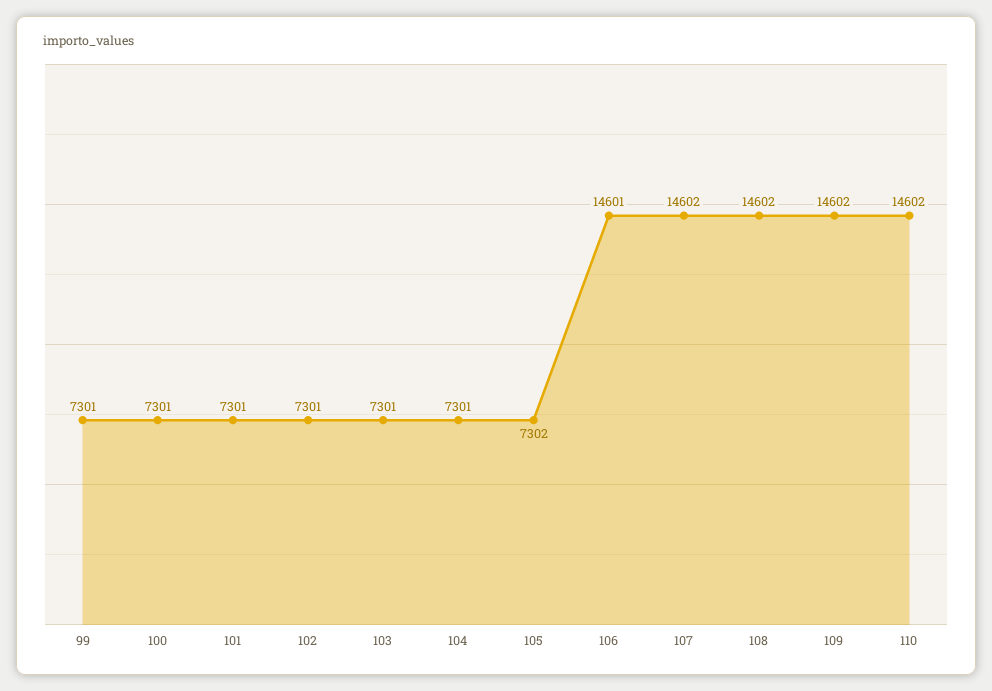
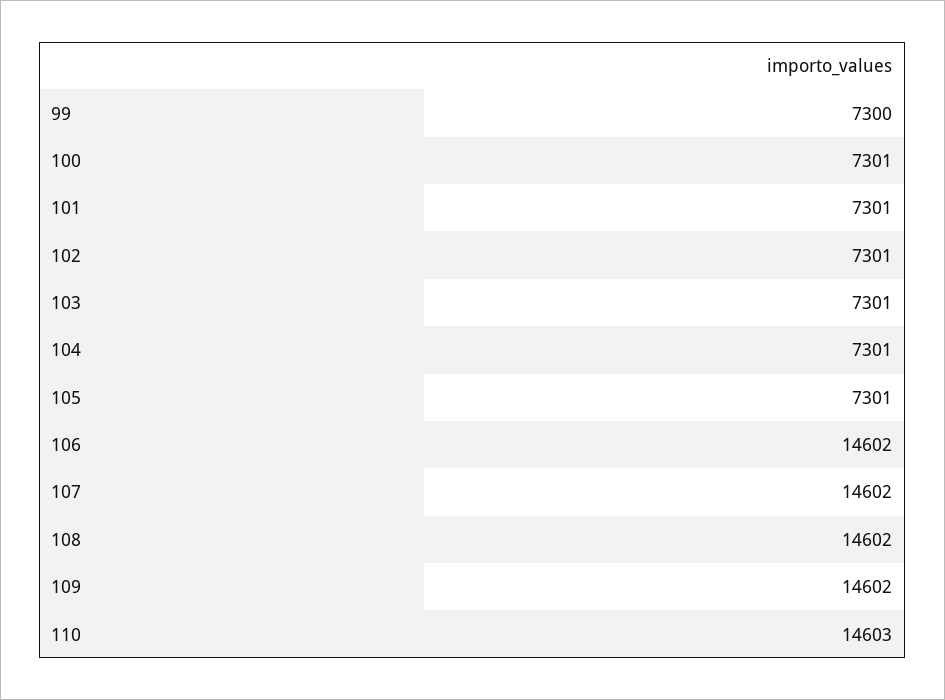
  {
-   "99": 7301,
+   "99": 7300,
    "100": 7301,
    "101": 7301,
    "102": 7301,
    "103": 7301,
    "104": 7301,
-   "105": 7302,
+   "105": 7301,
-   "106": 14601,
+   "106": 14602,
    "107": 14602,
    "108": 14602,
    "109": 14602,
-   "110": 14602
+   "110": 14603
  }

